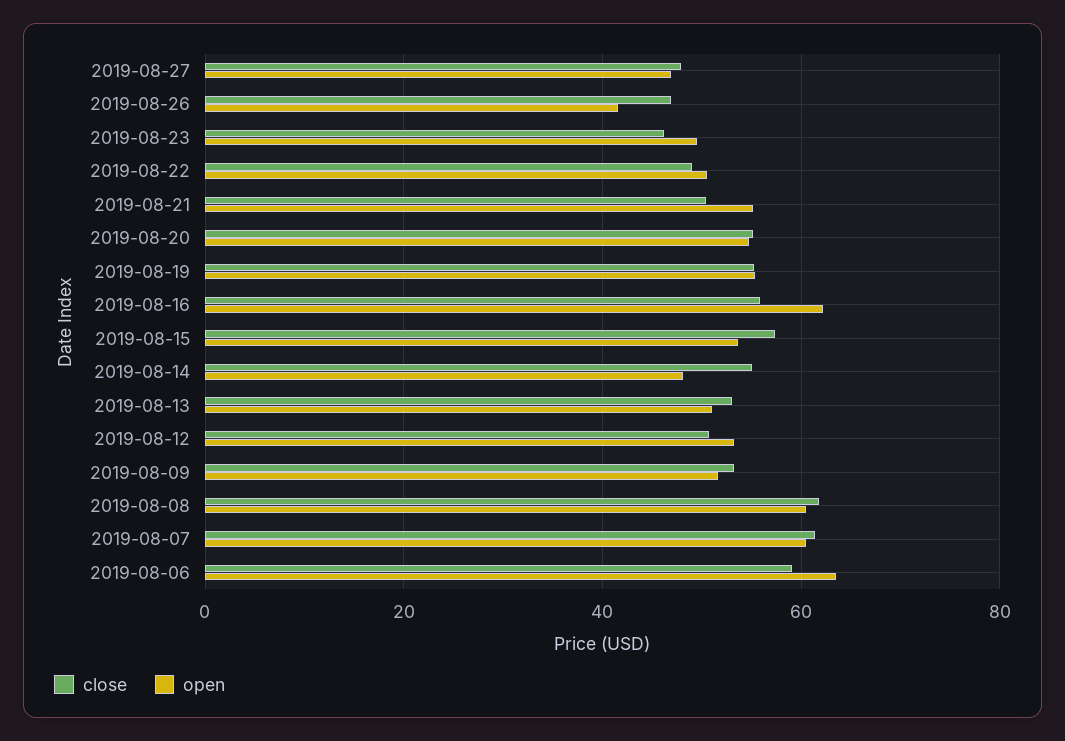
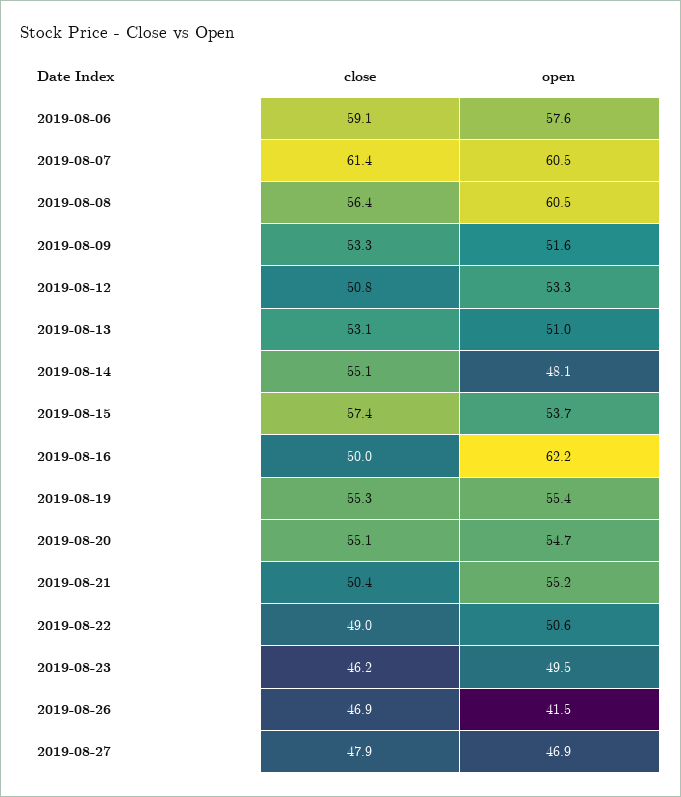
  {
    "close": {
      "2019-08-27": 47.9,
      "2019-08-26": 46.9,
      "2019-08-23": 46.2,
      "2019-08-22": 49,
      "2019-08-21": 50.4,
      "2019-08-20": 55.1,
      "2019-08-19": 55.3,
-     "2019-08-16": 56,
+     "2019-08-16": 50,
      "2019-08-15": 57.4,
      "2019-08-14": 55.1,
      "2019-08-13": 53.1,
      "2019-08-12": 50.8,
      "2019-08-09": 53.3,
-     "2019-08-08": 62,
+     "2019-08-08": 56.4,
      "2019-08-07": 61.4,
      "2019-08-06": 59.1
    },
    "open": {
      "2019-08-27": 46.9,
      "2019-08-26": 41.5,
      "2019-08-23": 49.5,
      "2019-08-22": 50.6,
      "2019-08-21": 55.2,
      "2019-08-20": 54.7,
      "2019-08-19": 55.4,
      "2019-08-16": 62.2,
      "2019-08-15": 53.7,
      "2019-08-14": 48.1,
      "2019-08-13": 51,
      "2019-08-12": 53.3,
      "2019-08-09": 51.6,
      "2019-08-08": 60.5,
      "2019-08-07": 60.5,
-     "2019-08-06": 64
+     "2019-08-06": 57.6
    }
  }

